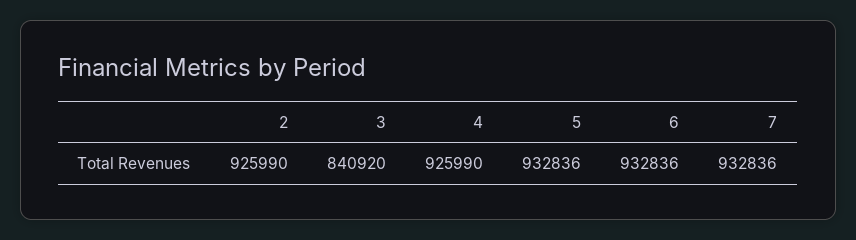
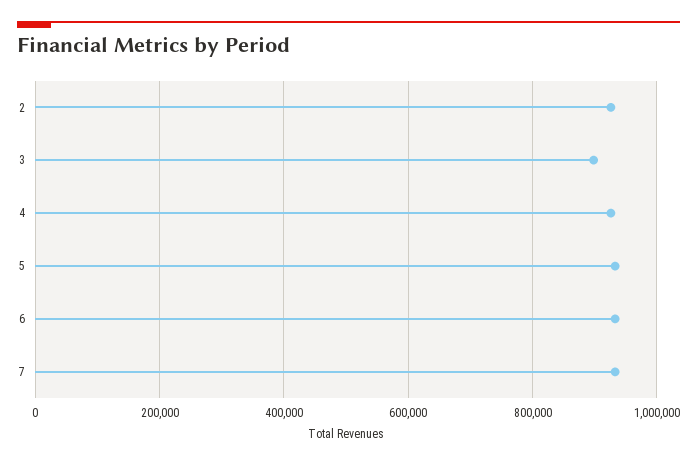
  {
    "2": 925990,
-   "3": 840920,
+   "3": 900000,
    "4": 925990,
    "5": 932836,
    "6": 932836,
    "7": 932836
  }

